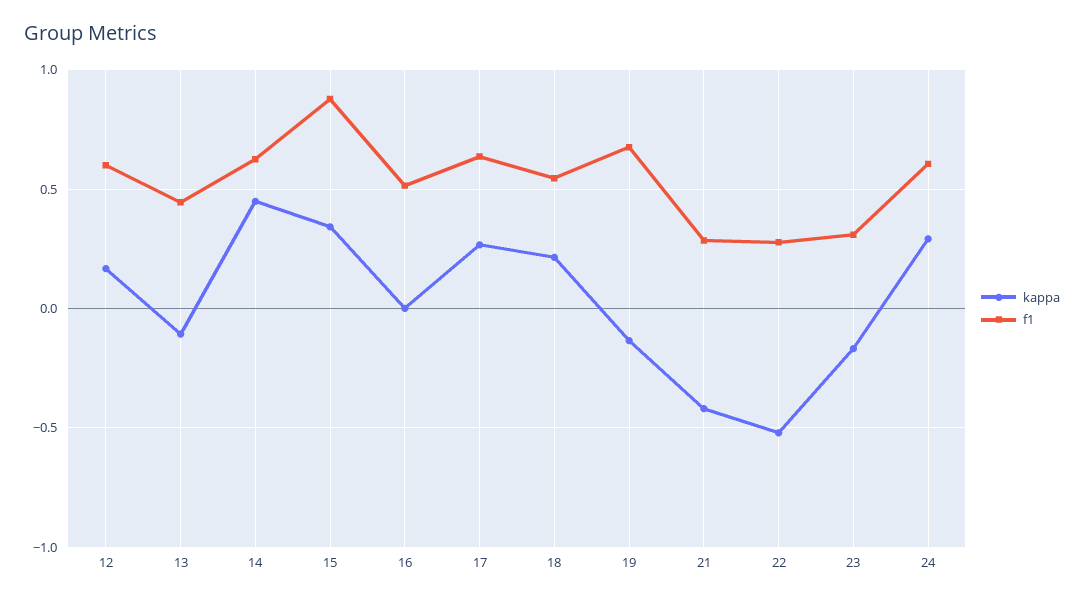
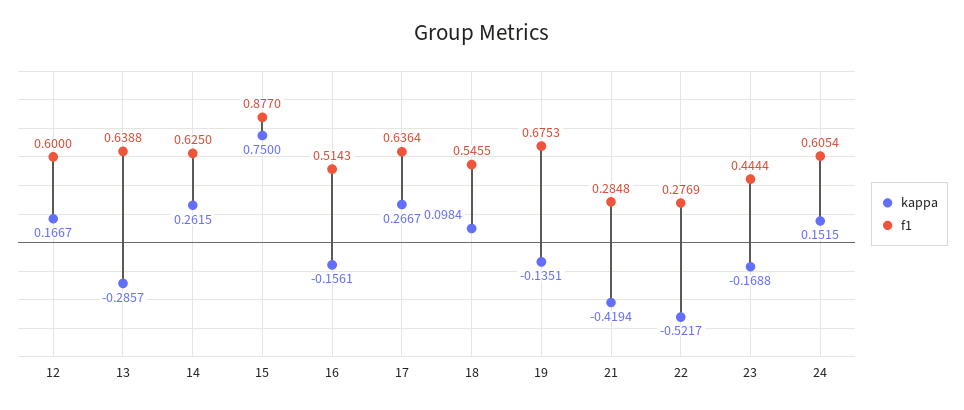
  {
    "kappa": {
      "12": 0.1667,
-     "13": -0.1,
+     "13": -0.2857,
-     "14": 0.45,
+     "14": 0.2615,
-     "15": 0.35,
+     "15": 0.75,
-     "16": 0,
+     "16": -0.1561,
      "17": 0.2667,
-     "18": 0.2,
+     "18": 0.0984,
      "19": -0.1351,
      "21": -0.4194,
      "22": -0.5217,
      "23": -0.1688,
-     "24": 0.3
+     "24": 0.1515
    },
    "f1": {
      "12": 0.6,
-     "13": 0.45,
+     "13": 0.6388,
      "14": 0.625,
      "15": 0.877,
      "16": 0.5143,
      "17": 0.6364,
      "18": 0.5455,
      "19": 0.6753,
      "21": 0.2848,
      "22": 0.2769,
-     "23": 0.3,
+     "23": 0.4444,
      "24": 0.6054
    }
  }

